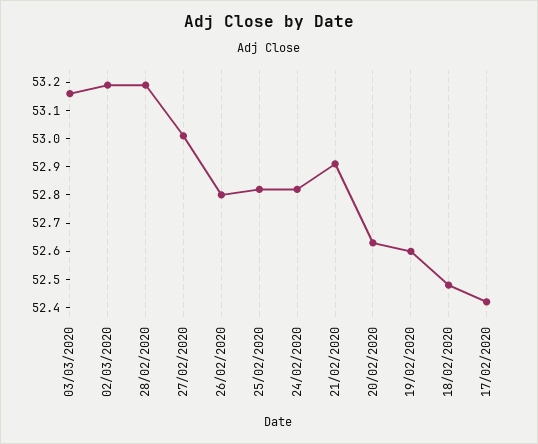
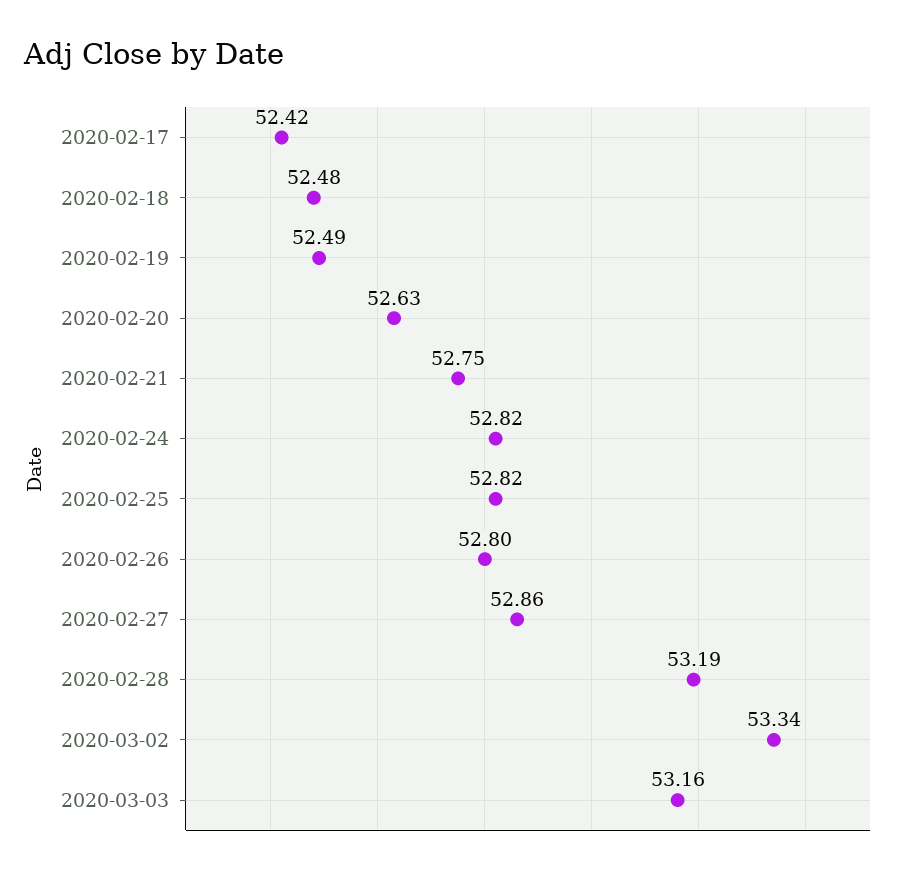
  {
    "03/03/2020": 53.16,
-   "02/03/2020": 53.2,
+   "02/03/2020": 53.34,
    "28/02/2020": 53.19,
-   "27/02/2020": 53,
+   "27/02/2020": 52.86,
    "26/02/2020": 52.8,
    "25/02/2020": 52.82,
    "24/02/2020": 52.82,
-   "21/02/2020": 52.9,
+   "21/02/2020": 52.75,
    "20/02/2020": 52.63,
-   "19/02/2020": 52.6,
+   "19/02/2020": 52.49,
    "18/02/2020": 52.48,
    "17/02/2020": 52.42
  }

